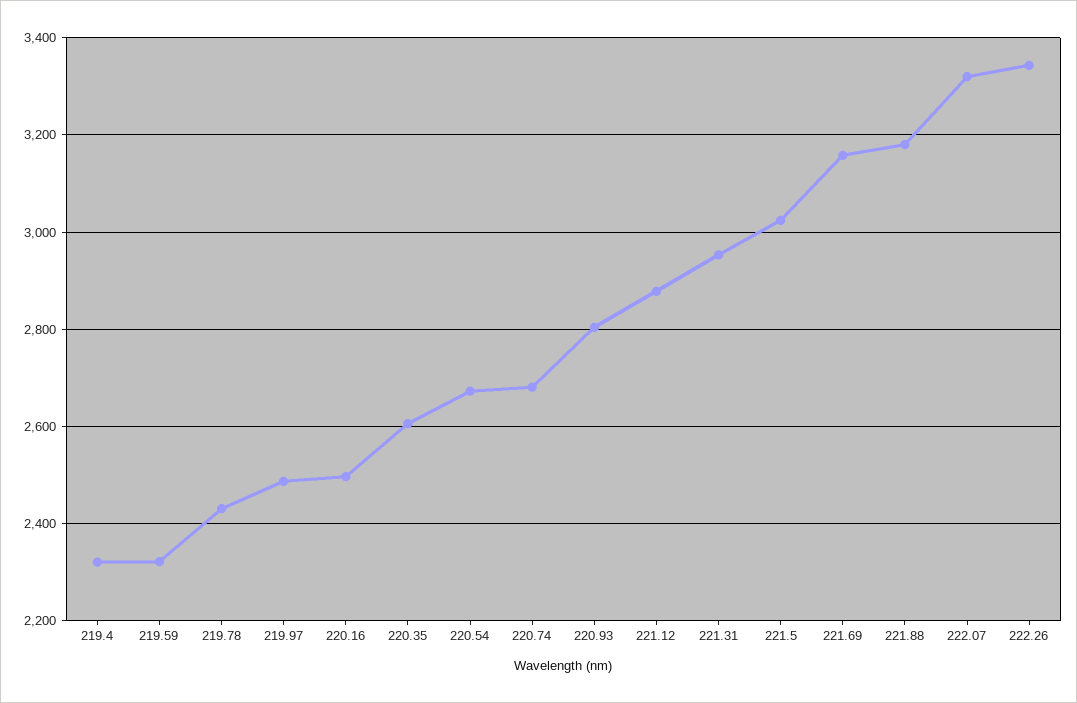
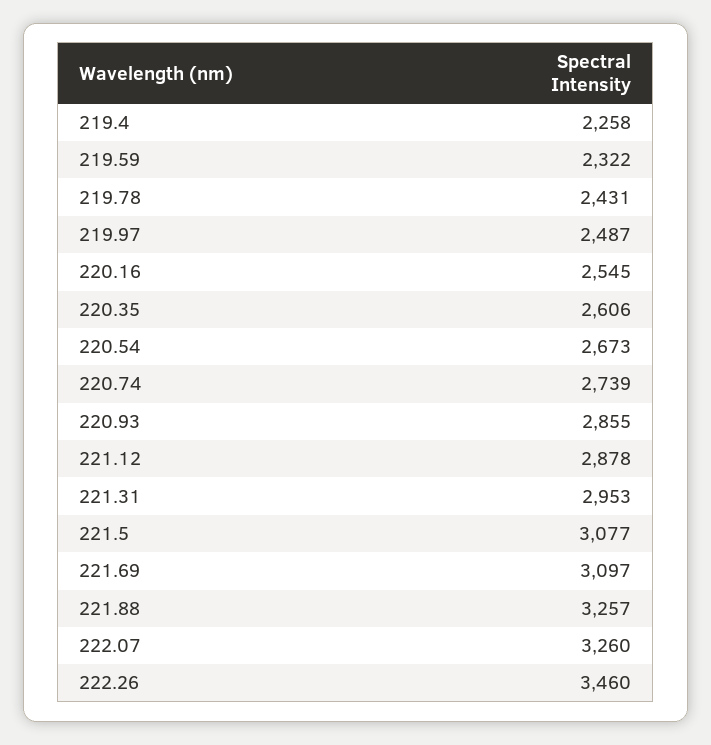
  {
-   "219.4": 2320,
+   "219.4": 2258,
    "219.59": 2322,
    "219.78": 2431,
    "219.97": 2487,
-   "220.16": 2500,
+   "220.16": 2545,
    "220.35": 2606,
    "220.54": 2673,
-   "220.74": 2680,
+   "220.74": 2739,
-   "220.93": 2800,
+   "220.93": 2855,
    "221.12": 2878,
    "221.31": 2953,
-   "221.5": 3020,
+   "221.5": 3077,
-   "221.69": 3160,
+   "221.69": 3097,
-   "221.88": 3180,
+   "221.88": 3257,
-   "222.07": 3320,
+   "222.07": 3260,
-   "222.26": 3340
+   "222.26": 3460
  }

